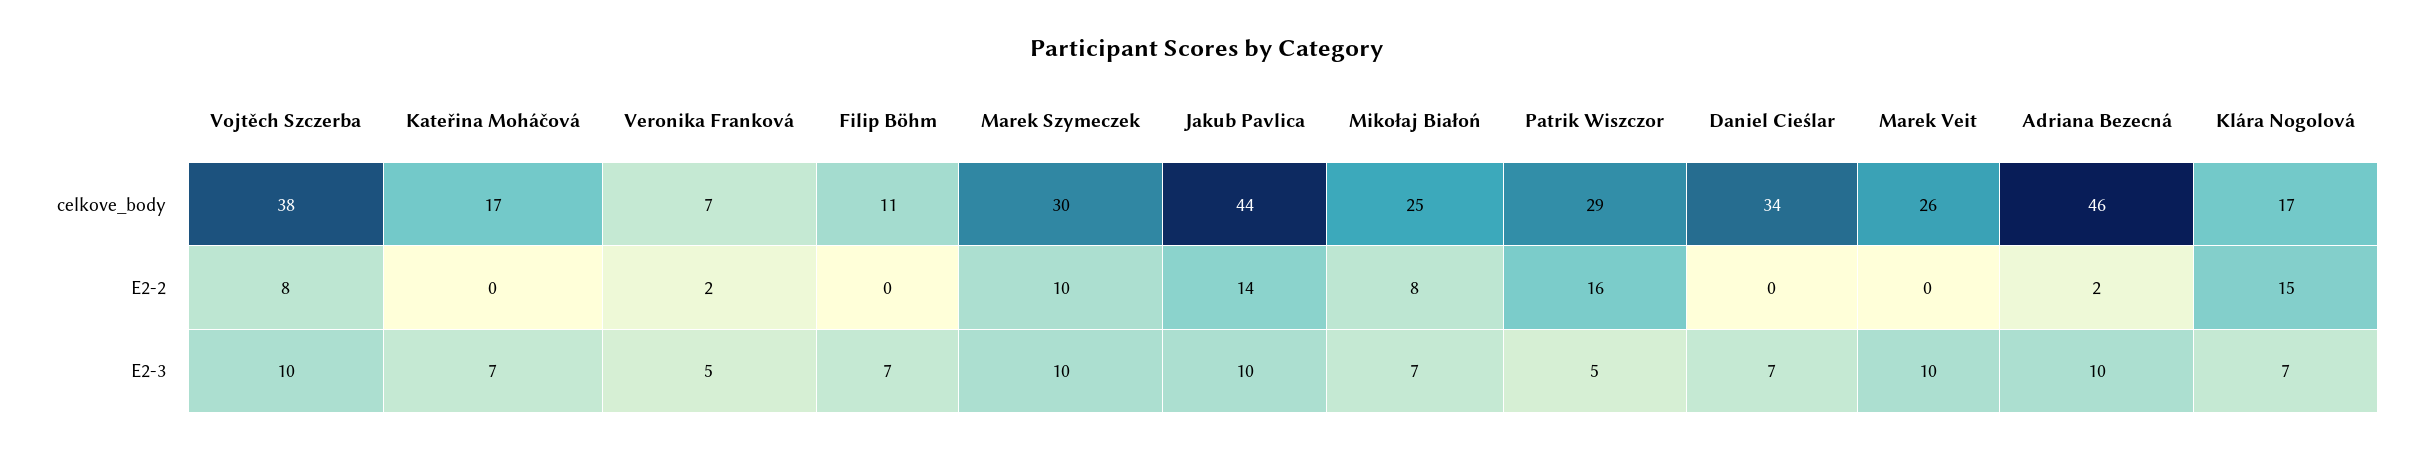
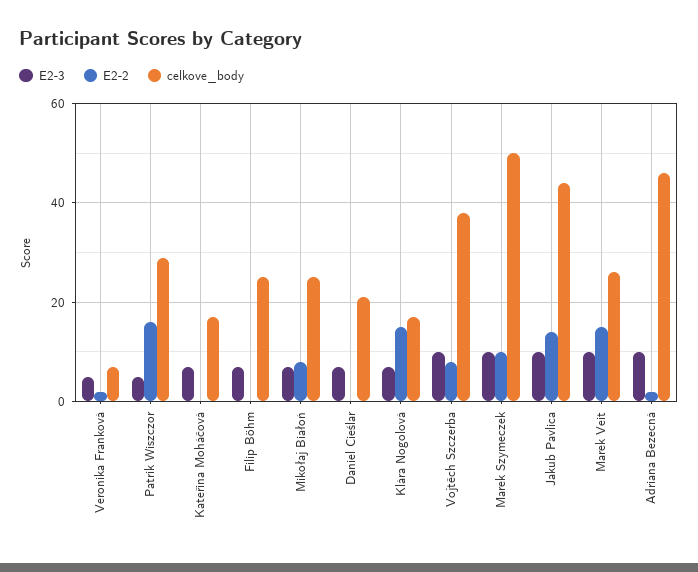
  {
    "celkove_body": {
      "Vojtěch Szczerba": 38,
      "Kateřina Moháčová": 17,
      "Veronika Franková": 7,
-     "Filip Böhm": 11,
+     "Filip Böhm": 25,
-     "Marek Szymeczek": 30,
+     "Marek Szymeczek": 50,
      "Jakub Pavlica": 44,
      "Mikołaj Białoń": 25,
      "Patrik Wiszczor": 29,
-     "Daniel Cieślar": 34,
+     "Daniel Cieślar": 20,
      "Marek Veit": 26,
      "Adriana Bezecná": 46,
      "Klára Nogolová": 17
    },
    "E2-2": {
      "Vojtěch Szczerba": 8,
      "Kateřina Moháčová": 0,
      "Veronika Franková": 2,
      "Filip Böhm": 0,
      "Marek Szymeczek": 10,
      "Jakub Pavlica": 14,
      "Mikołaj Białoń": 8,
      "Patrik Wiszczor": 16,
      "Daniel Cieślar": 0,
-     "Marek Veit": 0,
+     "Marek Veit": 15,
      "Adriana Bezecná": 2,
      "Klára Nogolová": 15
    },
    "E2-3": {
      "Vojtěch Szczerba": 10,
      "Kateřina Moháčová": 7,
      "Veronika Franková": 5,
      "Filip Böhm": 7,
      "Marek Szymeczek": 10,
      "Jakub Pavlica": 10,
      "Mikołaj Białoń": 7,
      "Patrik Wiszczor": 5,
      "Daniel Cieślar": 7,
      "Marek Veit": 10,
      "Adriana Bezecná": 10,
      "Klára Nogolová": 7
    }
  }

